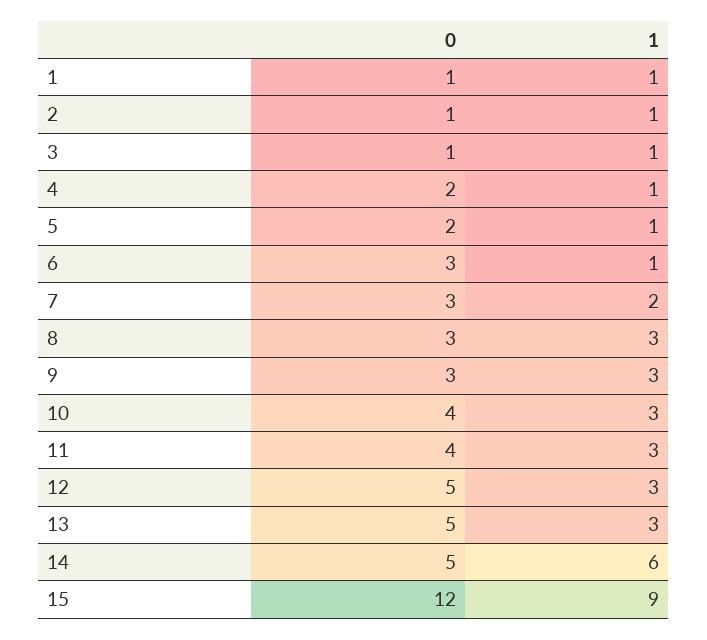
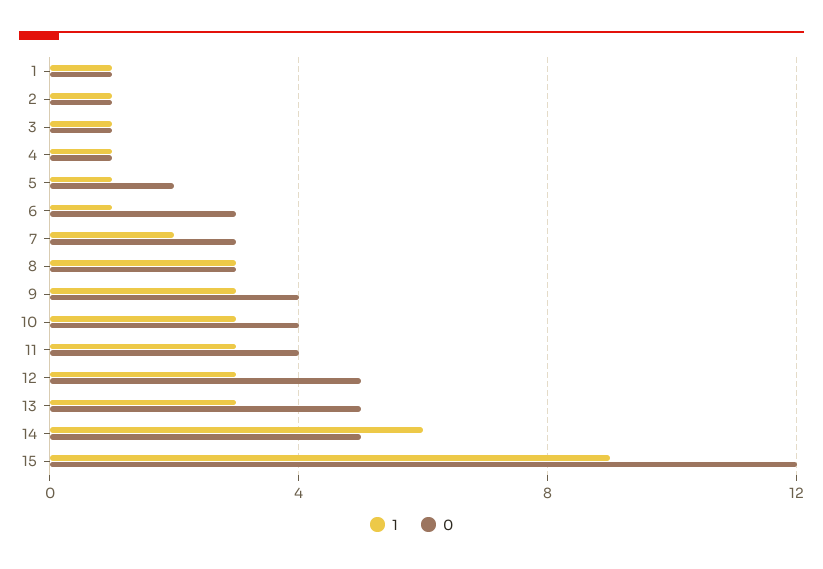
  {
    "0": {
      "1": 1,
      "2": 1,
      "3": 1,
-     "4": 2,
+     "4": 1,
      "5": 2,
      "6": 3,
      "7": 3,
      "8": 3,
-     "9": 3,
+     "9": 4,
      "10": 4,
      "11": 4,
      "12": 5,
      "13": 5,
      "14": 5,
      "15": 12
    },
    "1": {
      "1": 1,
      "2": 1,
      "3": 1,
      "4": 1,
      "5": 1,
      "6": 1,
      "7": 2,
      "8": 3,
      "9": 3,
      "10": 3,
      "11": 3,
      "12": 3,
      "13": 3,
      "14": 6,
      "15": 9
    }
  }

